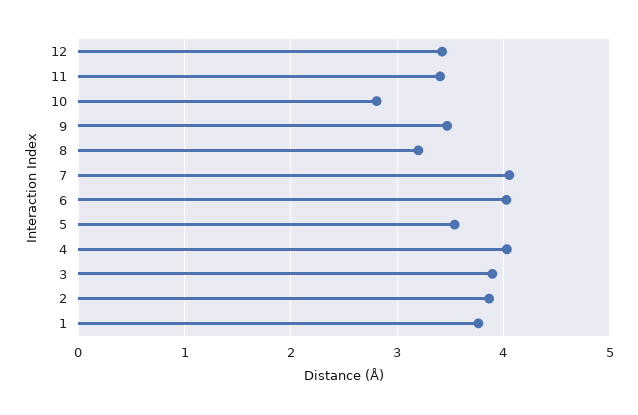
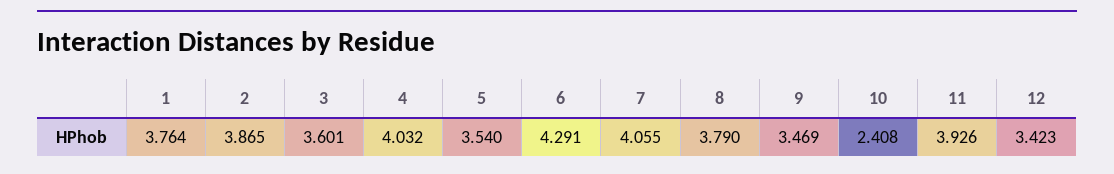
  {
    "12": 3.423,
-   "11": 3.4,
+   "11": 3.926,
-   "10": 2.8,
+   "10": 2.408,
    "9": 3.469,
-   "8": 3.2,
+   "8": 3.79,
    "7": 4.055,
-   "6": 4,
+   "6": 4.291,
    "5": 3.54,
    "4": 4.032,
-   "3": 3.9,
+   "3": 3.601,
    "2": 3.865,
    "1": 3.764
  }

